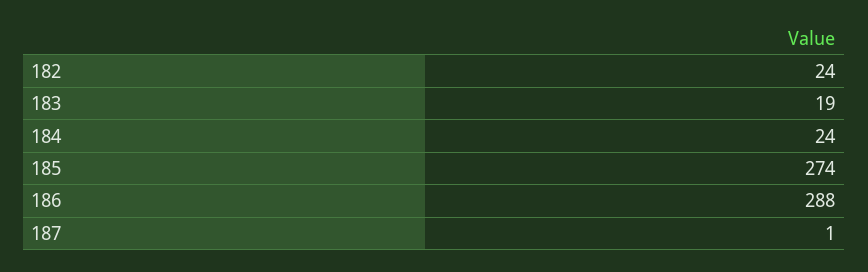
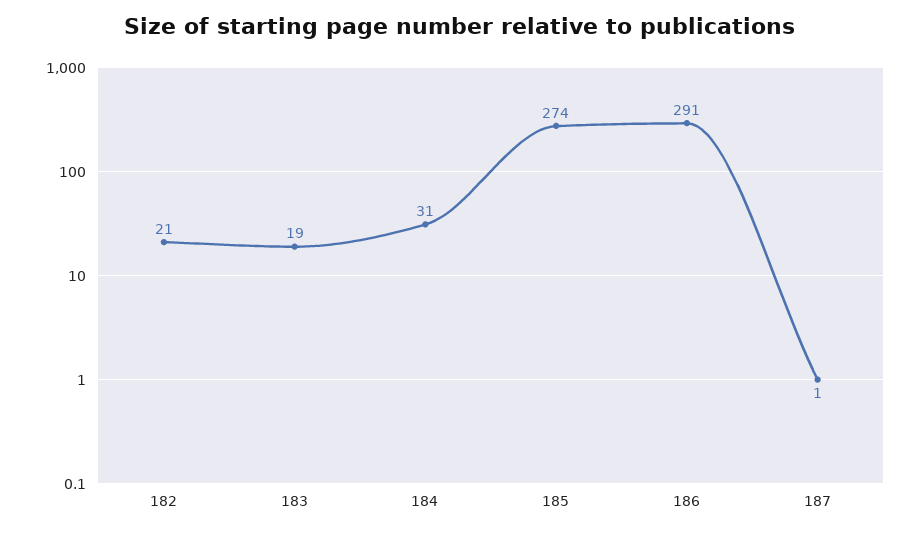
  {
-   "182": 24,
+   "182": 21,
    "183": 19,
-   "184": 24,
+   "184": 31,
    "185": 274,
-   "186": 288,
+   "186": 291,
    "187": 1
  }

